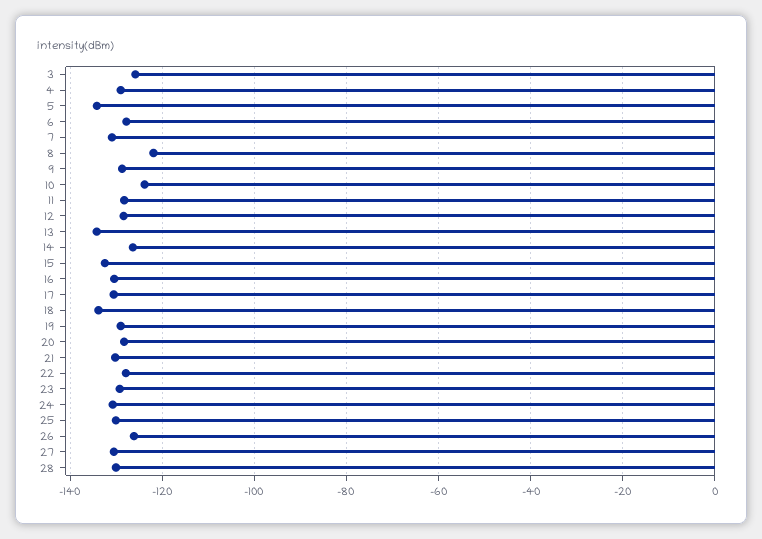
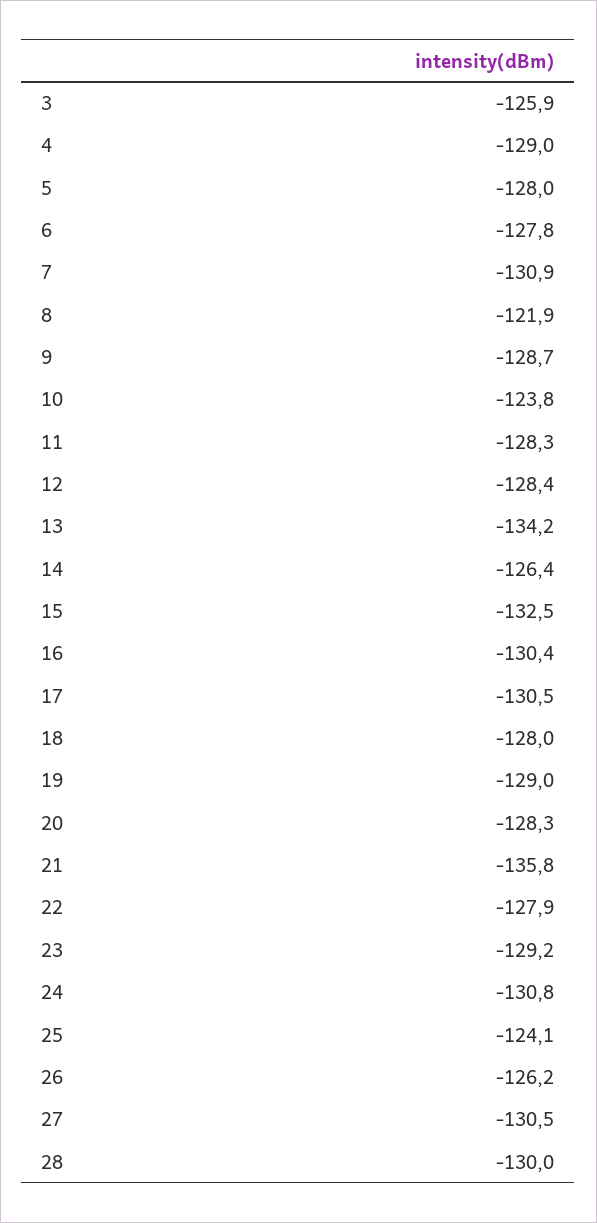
  {
    "3": -125.9,
    "4": -129,
-   "5": -134,
+   "5": -128,
    "6": -127.8,
    "7": -130.9,
    "8": -121.9,
    "9": -128.7,
    "10": -123.8,
    "11": -128.3,
    "12": -128.4,
    "13": -134.2,
    "14": -126.4,
    "15": -132.5,
    "16": -130.4,
    "17": -130.5,
-   "18": -134,
+   "18": -128,
    "19": -129,
    "20": -128.3,
-   "21": -130,
+   "21": -135.8,
    "22": -127.9,
    "23": -129.2,
    "24": -130.8,
-   "25": -130,
+   "25": -124.1,
    "26": -126.2,
    "27": -130.5,
    "28": -130
  }

